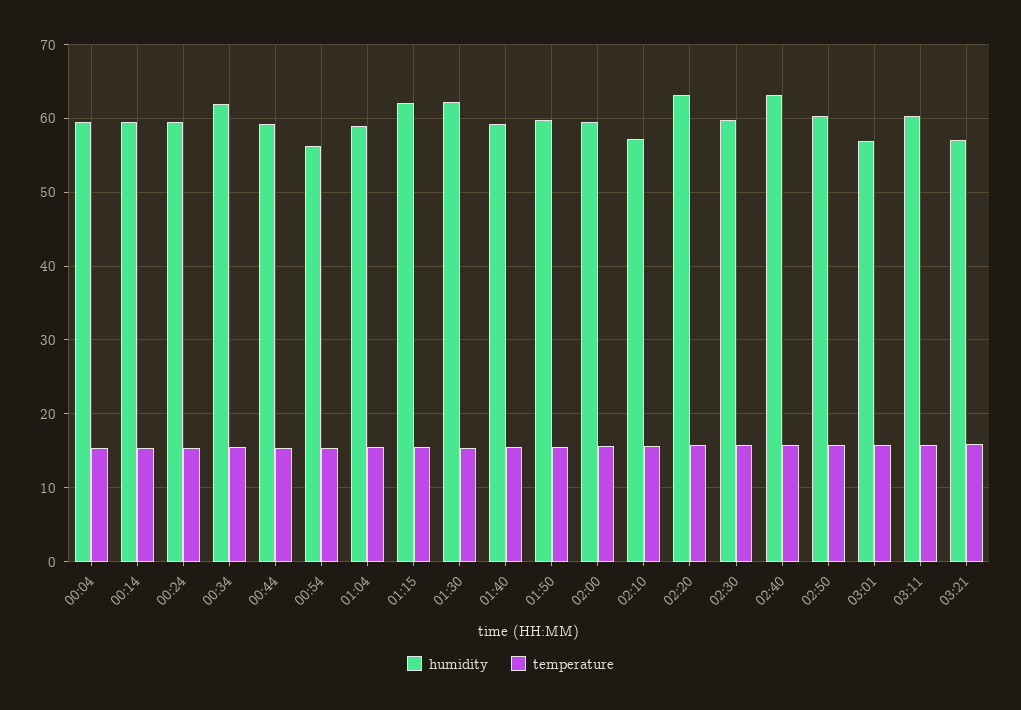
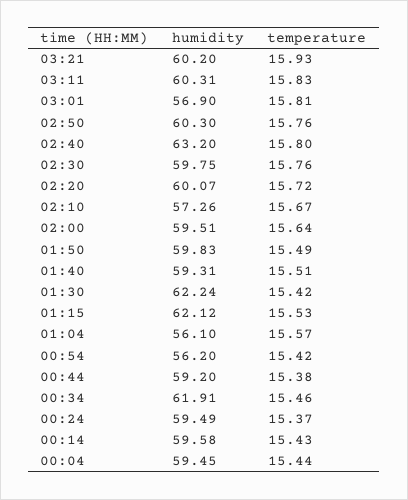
  {
    "humidity": {
      "00:04": 59.45,
      "00:14": 59.58,
      "00:24": 59.49,
      "00:34": 61.91,
      "00:44": 59.2,
      "00:54": 56.2,
-     "01:04": 59,
+     "01:04": 56.1,
      "01:15": 62.12,
      "01:30": 62.24,
      "01:40": 59.31,
      "01:50": 59.83,
      "02:00": 59.51,
      "02:10": 57.26,
-     "02:20": 63,
+     "02:20": 60.07,
      "02:30": 59.75,
      "02:40": 63.2,
      "02:50": 60.3,
      "03:01": 56.9,
      "03:11": 60.31,
-     "03:21": 57
+     "03:21": 60.2
    },
    "temperature": {
      "00:04": 15.44,
      "00:14": 15.43,
      "00:24": 15.37,
      "00:34": 15.46,
      "00:44": 15.38,
      "00:54": 15.42,
      "01:04": 15.57,
      "01:15": 15.53,
      "01:30": 15.42,
      "01:40": 15.51,
      "01:50": 15.49,
      "02:00": 15.64,
      "02:10": 15.67,
      "02:20": 15.72,
      "02:30": 15.76,
      "02:40": 15.8,
      "02:50": 15.76,
      "03:01": 15.81,
      "03:11": 15.83,
      "03:21": 15.93
    }
  }

